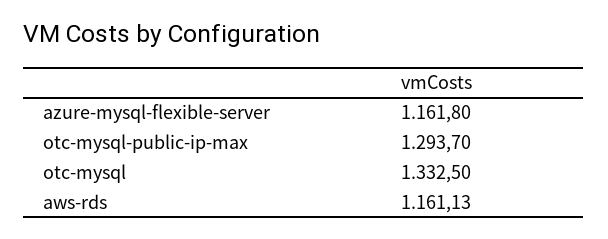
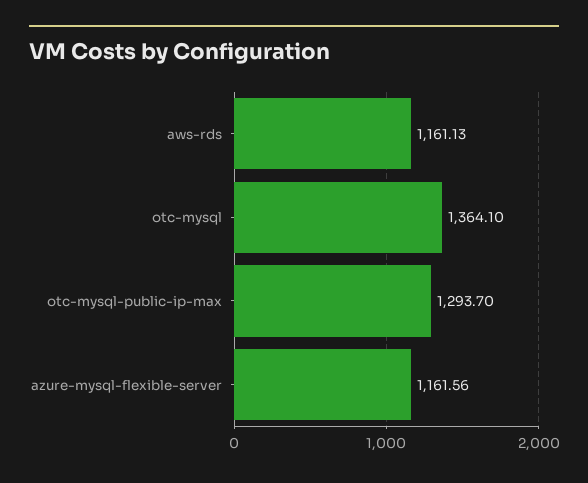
  {
-   "azure-mysql-flexible-server": 1161.8,
+   "azure-mysql-flexible-server": 1161.56,
    "otc-mysql-public-ip-max": 1293.7,
-   "otc-mysql": 1332.5,
+   "otc-mysql": 1364.1,
    "aws-rds": 1161.13
  }

